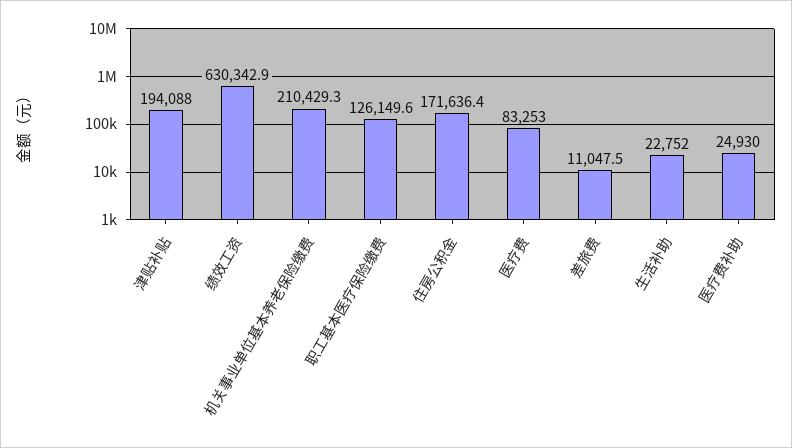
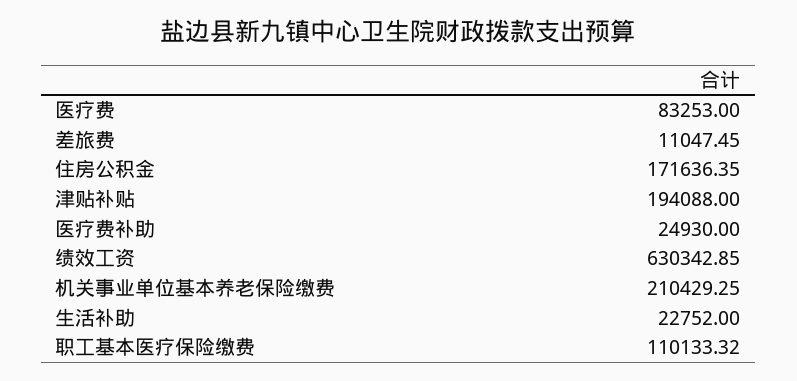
  {
    "津贴补贴": 194088,
    "绩效工资": 630342.85,
    "机关事业单位基本养老保险缴费": 210429.25,
-   "职工基本医疗保险缴费": 126149.6,
+   "职工基本医疗保险缴费": 110133.32,
    "住房公积金": 171636.35,
    "医疗费": 83253,
    "差旅费": 11047.45,
    "生活补助": 22752,
    "医疗费补助": 24930
  }

